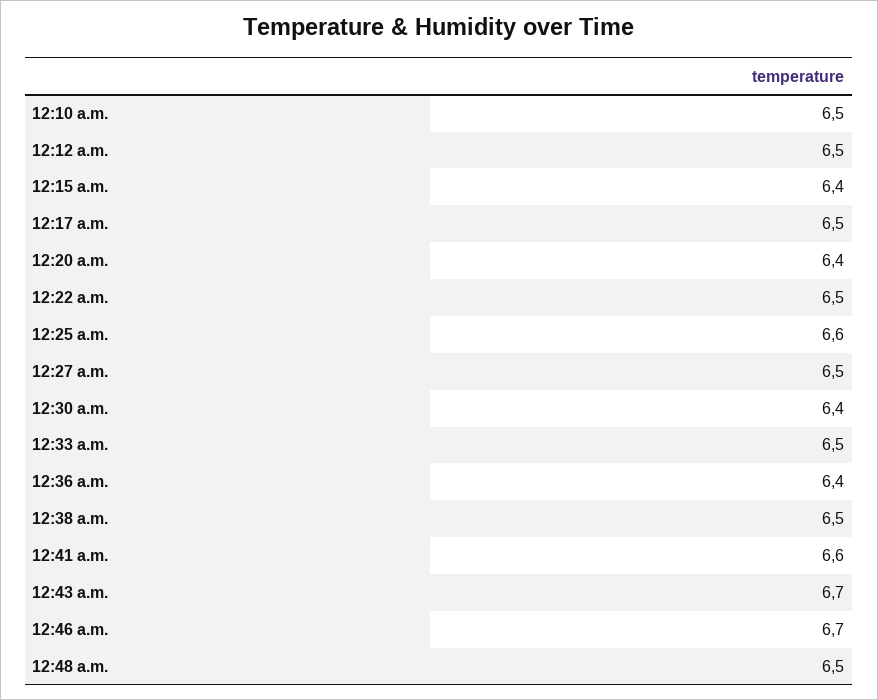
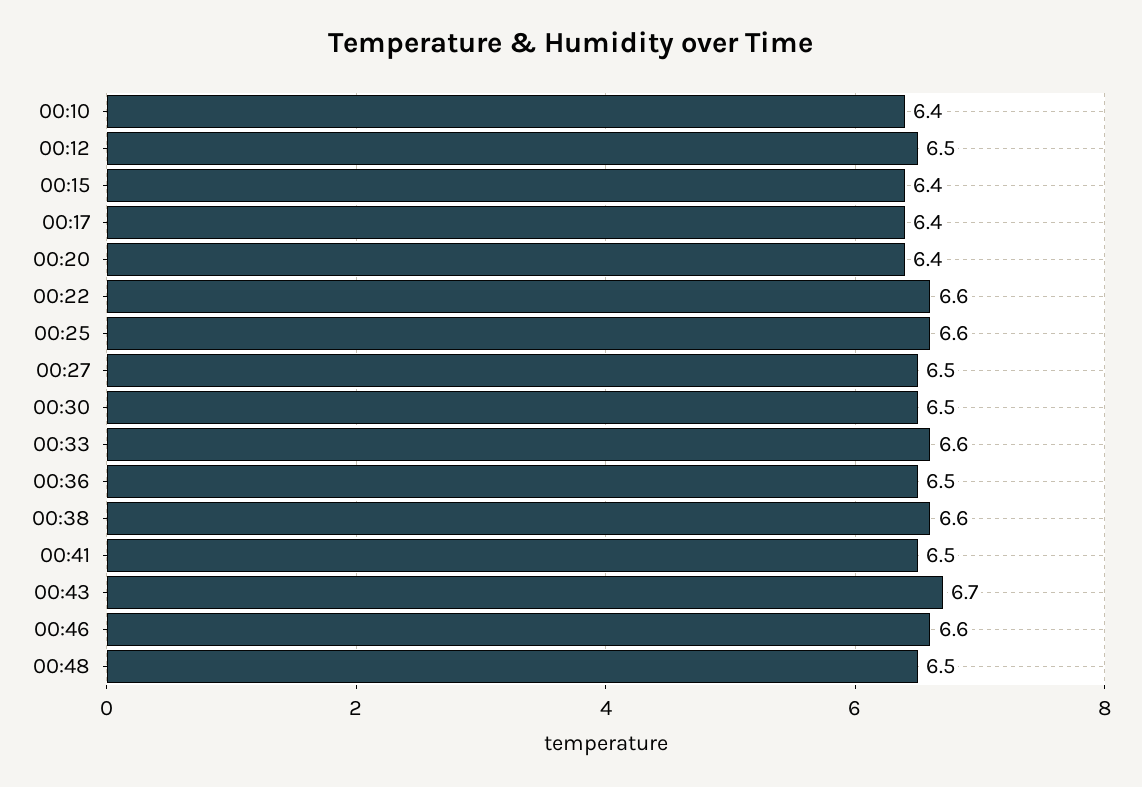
  {
-   "12:10 a.m.": 6.5,
+   "12:10 a.m.": 6.4,
    "12:12 a.m.": 6.5,
    "12:15 a.m.": 6.4,
-   "12:17 a.m.": 6.5,
+   "12:17 a.m.": 6.4,
    "12:20 a.m.": 6.4,
-   "12:22 a.m.": 6.5,
+   "12:22 a.m.": 6.6,
    "12:25 a.m.": 6.6,
    "12:27 a.m.": 6.5,
-   "12:30 a.m.": 6.4,
+   "12:30 a.m.": 6.5,
-   "12:33 a.m.": 6.5,
+   "12:33 a.m.": 6.6,
-   "12:36 a.m.": 6.4,
+   "12:36 a.m.": 6.5,
-   "12:38 a.m.": 6.5,
+   "12:38 a.m.": 6.6,
-   "12:41 a.m.": 6.6,
+   "12:41 a.m.": 6.5,
    "12:43 a.m.": 6.7,
-   "12:46 a.m.": 6.7,
+   "12:46 a.m.": 6.6,
    "12:48 a.m.": 6.5
  }

